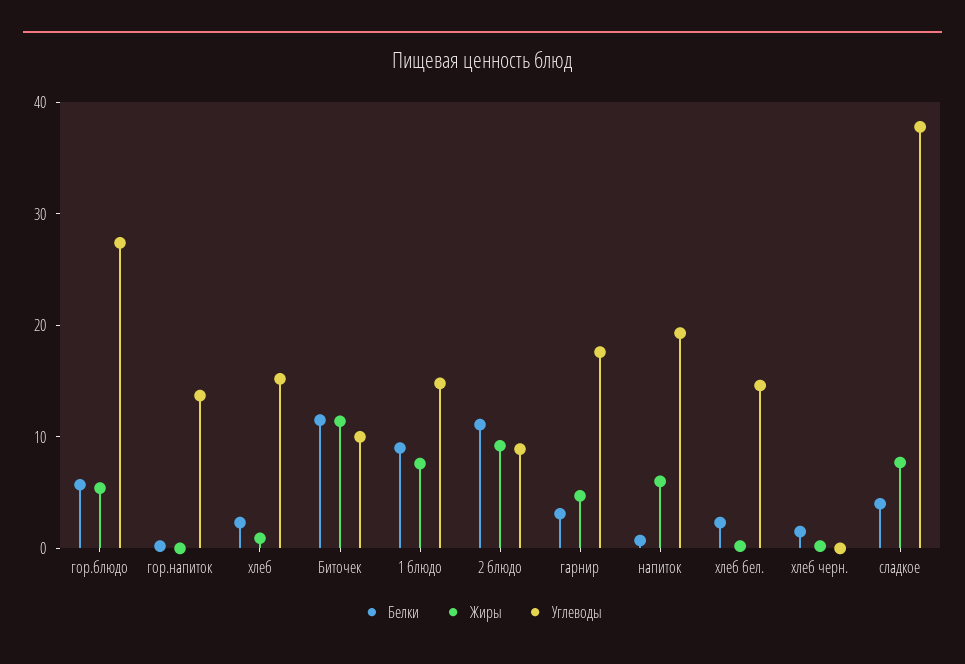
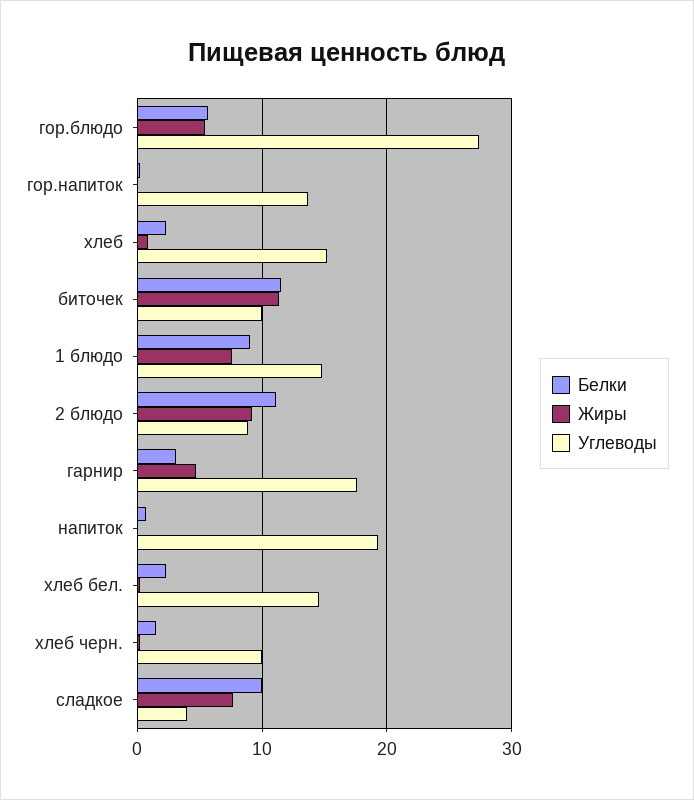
  {
    "Белки": {
      "гор.блюдо": 6,
      "гор.напиток": 0,
      "хлеб": 2,
      "Биточек": 12,
      "1 блюдо": 9,
      "2 блюдо": 11,
      "гарнир": 3,
      "напиток": 1,
      "хлеб бел.": 2,
      "хлеб черн.": 2,
-     "сладкое": 4
+     "сладкое": 10
    },
    "Жиры": {
      "гор.блюдо": 5,
      "гор.напиток": 0,
      "хлеб": 1,
      "Биточек": 11,
      "1 блюдо": 8,
      "2 блюдо": 9,
      "гарнир": 5,
-     "напиток": 6,
+     "напиток": 0,
      "хлеб бел.": 0,
      "хлеб черн.": 0,
      "сладкое": 8
    },
    "Углеводы": {
      "гор.блюдо": 27,
      "гор.напиток": 14,
      "хлеб": 15,
      "Биточек": 10,
      "1 блюдо": 15,
      "2 блюдо": 9,
      "гарнир": 18,
      "напиток": 19,
      "хлеб бел.": 15,
-     "хлеб черн.": 0,
+     "хлеб черн.": 10,
-     "сладкое": 38
+     "сладкое": 4
    }
  }

